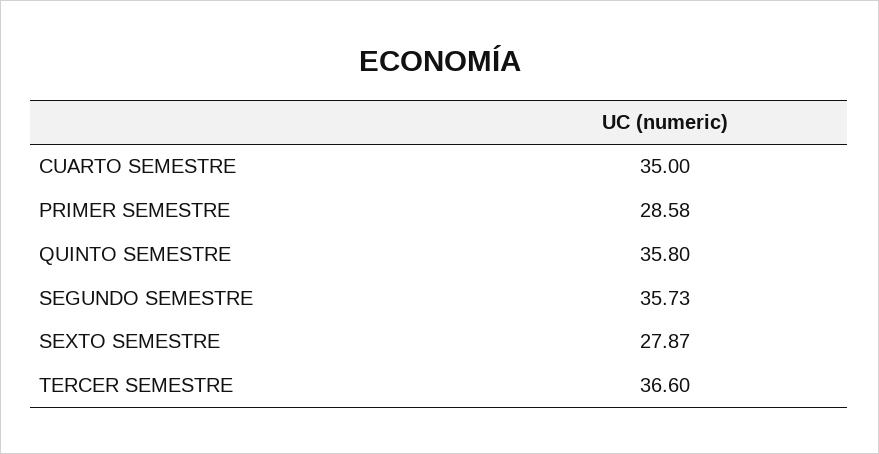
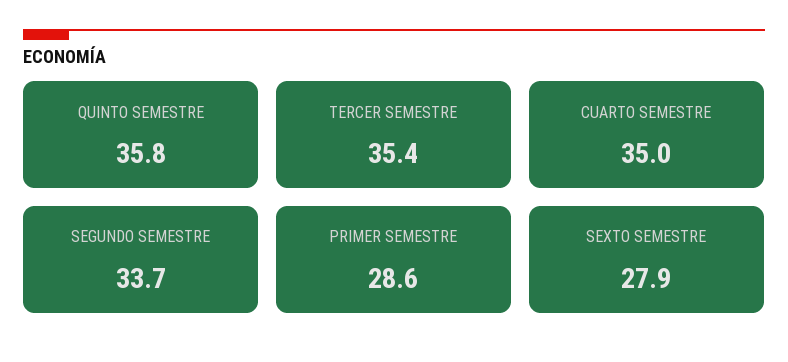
  {
    "CUARTO SEMESTRE": 35,
    "PRIMER SEMESTRE": 28.58,
    "QUINTO SEMESTRE": 35.8,
-   "SEGUNDO SEMESTRE": 35.73,
+   "SEGUNDO SEMESTRE": 33.7,
    "SEXTO SEMESTRE": 27.87,
-   "TERCER SEMESTRE": 36.6
+   "TERCER SEMESTRE": 35.4
  }

